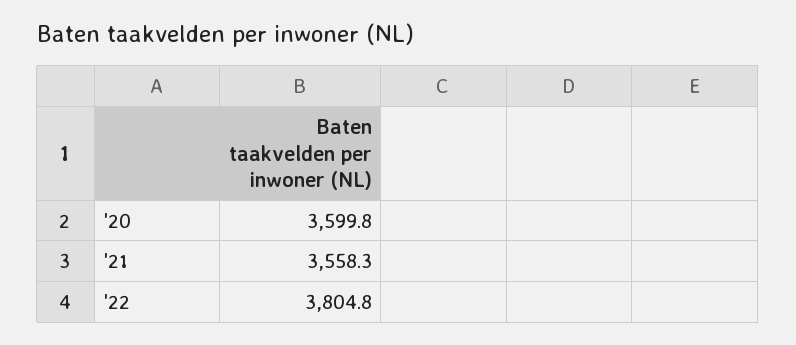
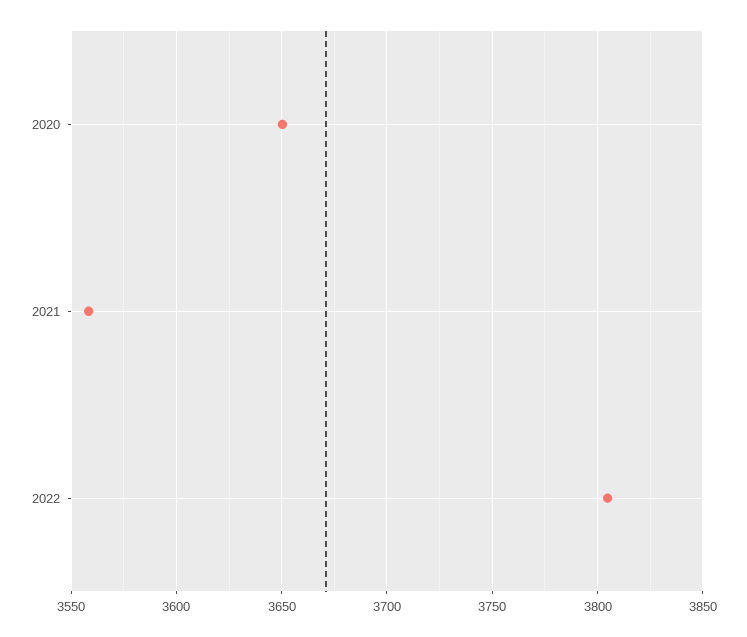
  {
-   "'20": 3599.8,
+   "'20": 3650,
    "'21": 3558.3,
    "'22": 3804.8
  }

